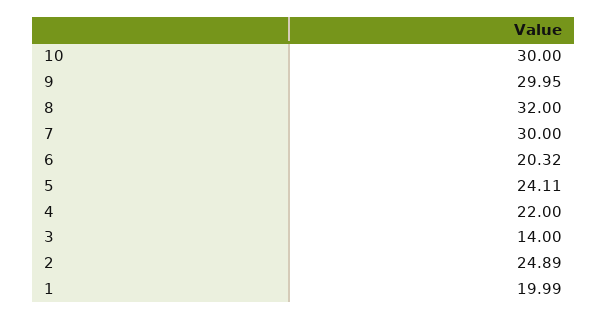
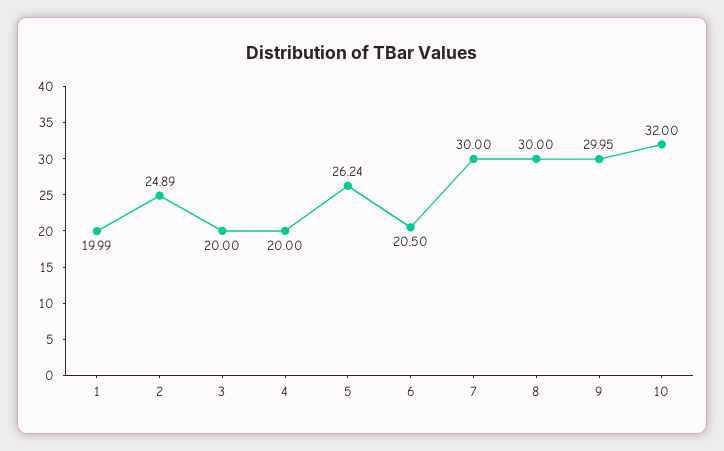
  {
-   "10": 30,
+   "10": 32,
    "9": 29.95,
-   "8": 32,
+   "8": 30,
    "7": 30,
-   "6": 20.32,
+   "6": 20.5,
-   "5": 24.11,
+   "5": 26.24,
-   "4": 22,
+   "4": 20,
-   "3": 14,
+   "3": 20,
    "2": 24.89,
    "1": 19.99
  }

